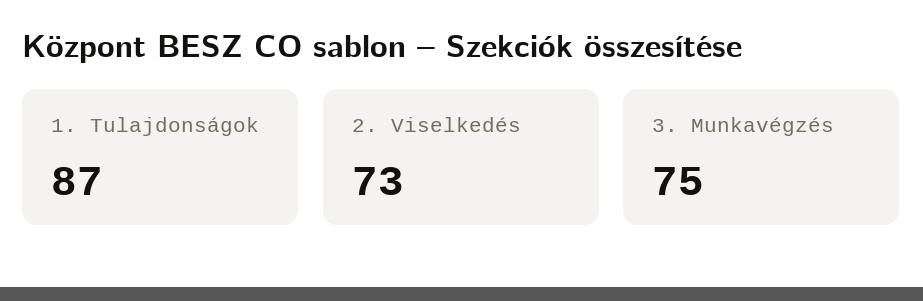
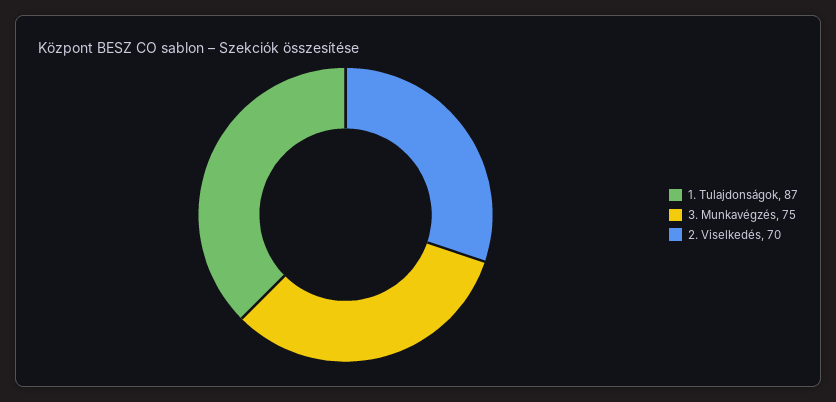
  {
    "1. Tulajdonságok": 87,
-   "2. Viselkedés": 73,
+   "2. Viselkedés": 70,
    "3. Munkavégzés": 75
  }

